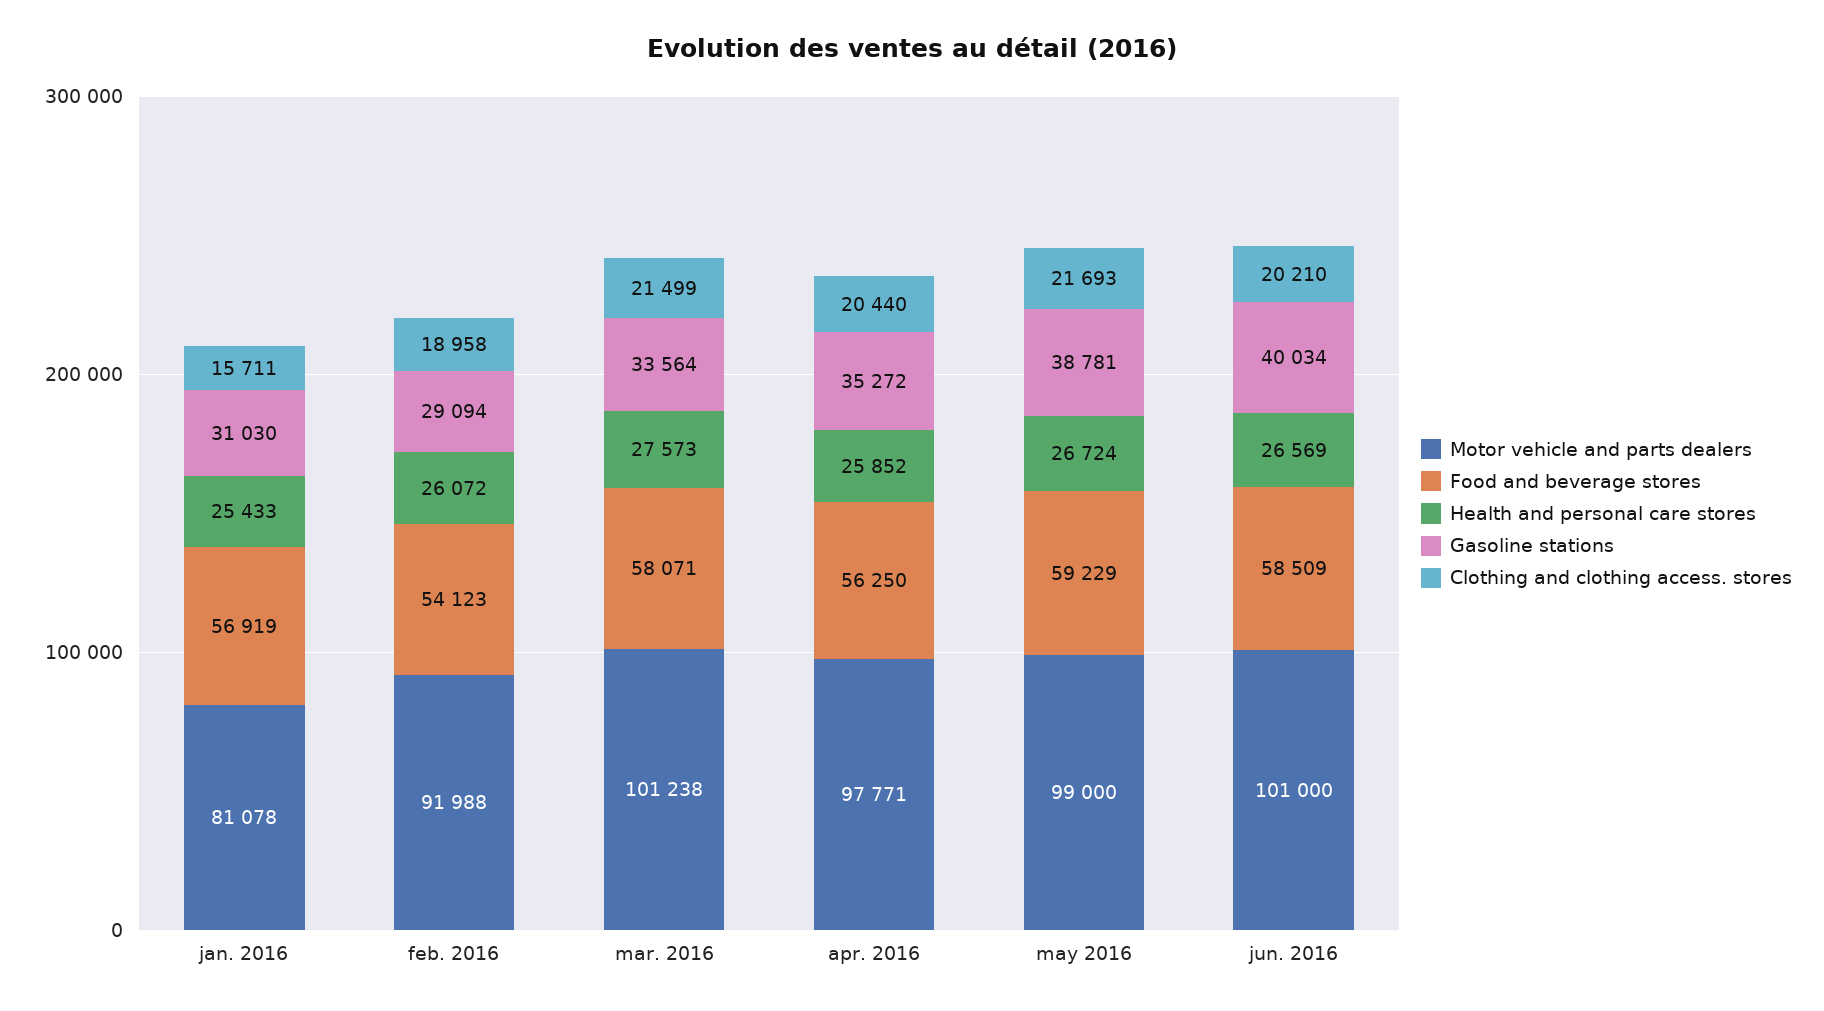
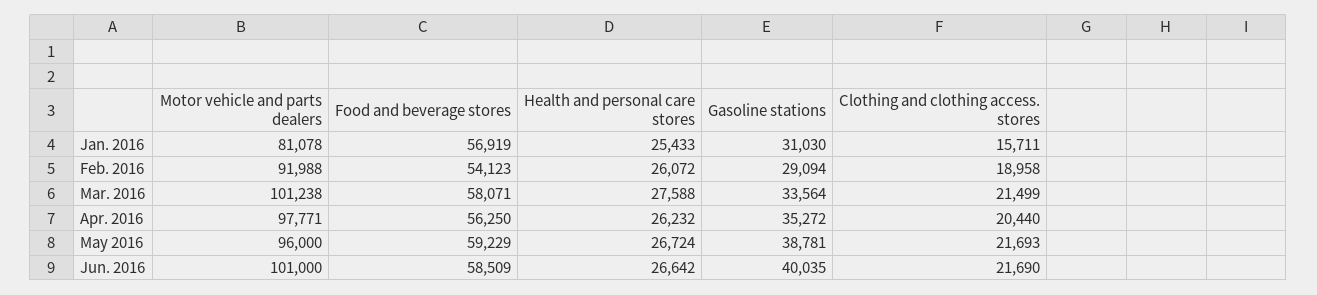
  {
    "Motor vehicle and parts dealers": {
      "jan. 2016": 81078,
      "feb. 2016": 91988,
      "mar. 2016": 101238,
      "apr. 2016": 97771,
-     "may 2016": 99000,
+     "may 2016": 96000,
      "jun. 2016": 101000
    },
    "Food and beverage stores": {
      "jan. 2016": 56919,
      "feb. 2016": 54123,
      "mar. 2016": 58071,
      "apr. 2016": 56250,
      "may 2016": 59229,
      "jun. 2016": 58509
    },
    "Health and personal care stores": {
      "jan. 2016": 25433,
      "feb. 2016": 26072,
-     "mar. 2016": 27573,
+     "mar. 2016": 27588,
-     "apr. 2016": 25852,
+     "apr. 2016": 26232,
      "may 2016": 26724,
-     "jun. 2016": 26569
+     "jun. 2016": 26642
    },
    "Gasoline stations": {
      "jan. 2016": 31030,
      "feb. 2016": 29094,
      "mar. 2016": 33564,
      "apr. 2016": 35272,
      "may 2016": 38781,
-     "jun. 2016": 40034
+     "jun. 2016": 40035
    },
    "Clothing and clothing access. stores": {
      "jan. 2016": 15711,
      "feb. 2016": 18958,
      "mar. 2016": 21499,
      "apr. 2016": 20440,
      "may 2016": 21693,
-     "jun. 2016": 20210
+     "jun. 2016": 21690
    }
  }

